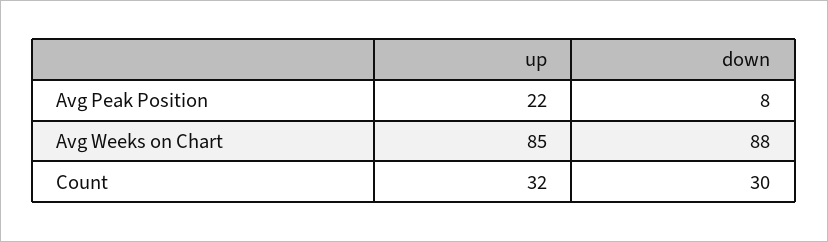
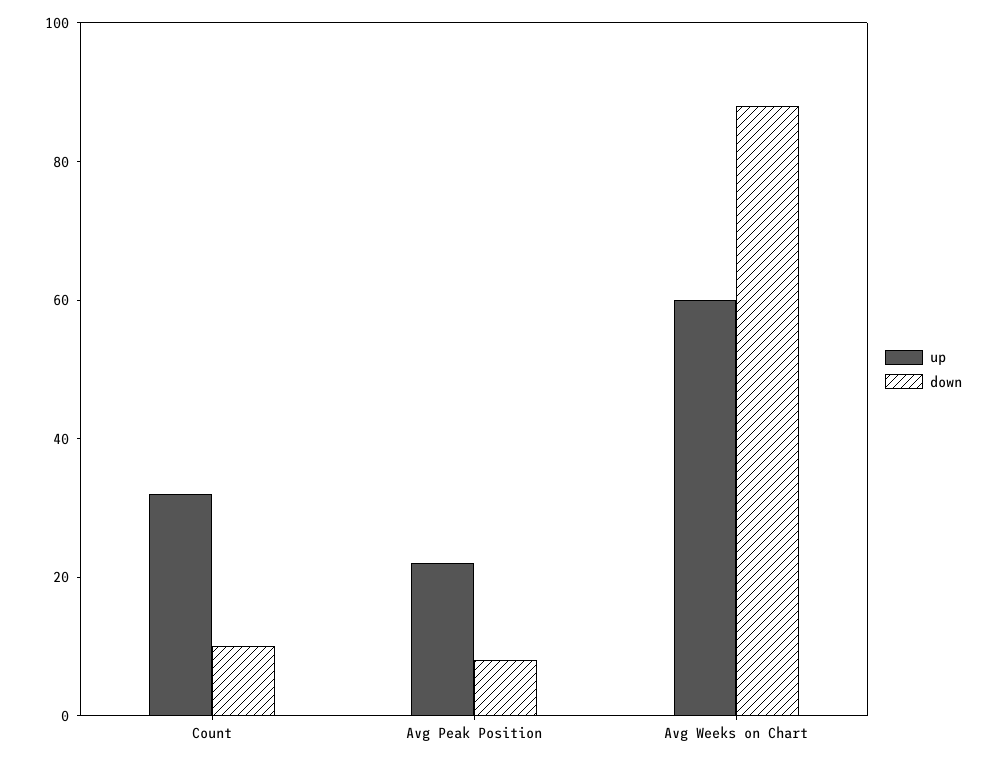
  {
    "up": {
      "Avg Peak Position": 22,
-     "Avg Weeks on Chart": 85,
+     "Avg Weeks on Chart": 60,
      "Count": 32
    },
    "down": {
      "Avg Peak Position": 8,
      "Avg Weeks on Chart": 88,
-     "Count": 30
+     "Count": 10
    }
  }

